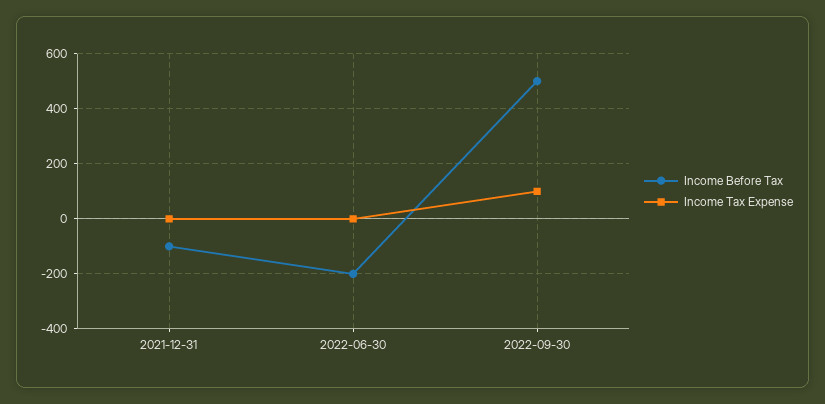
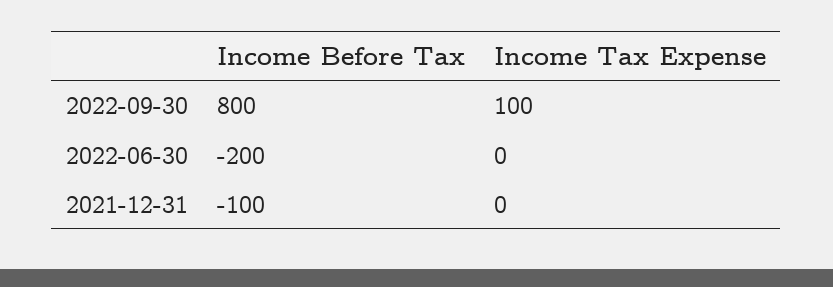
  {
    "Income Before Tax": {
      "2021-12-31": -100,
      "2022-06-30": -200,
-     "2022-09-30": 500
+     "2022-09-30": 800
    },
    "Income Tax Expense": {
      "2021-12-31": 0,
      "2022-06-30": 0,
      "2022-09-30": 100
    }
  }

